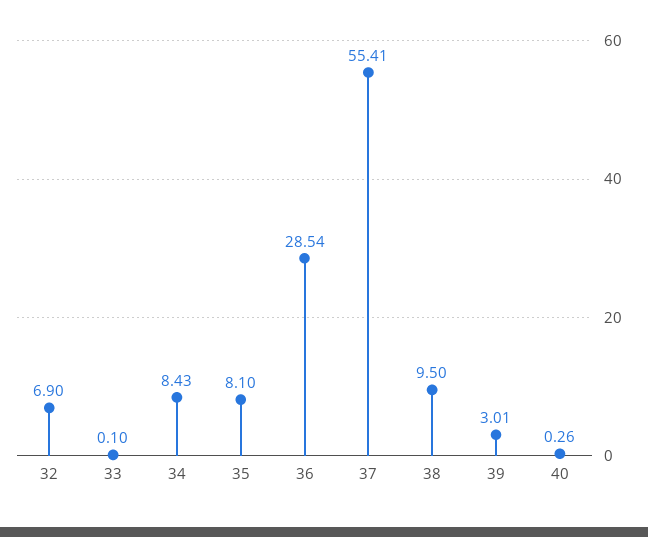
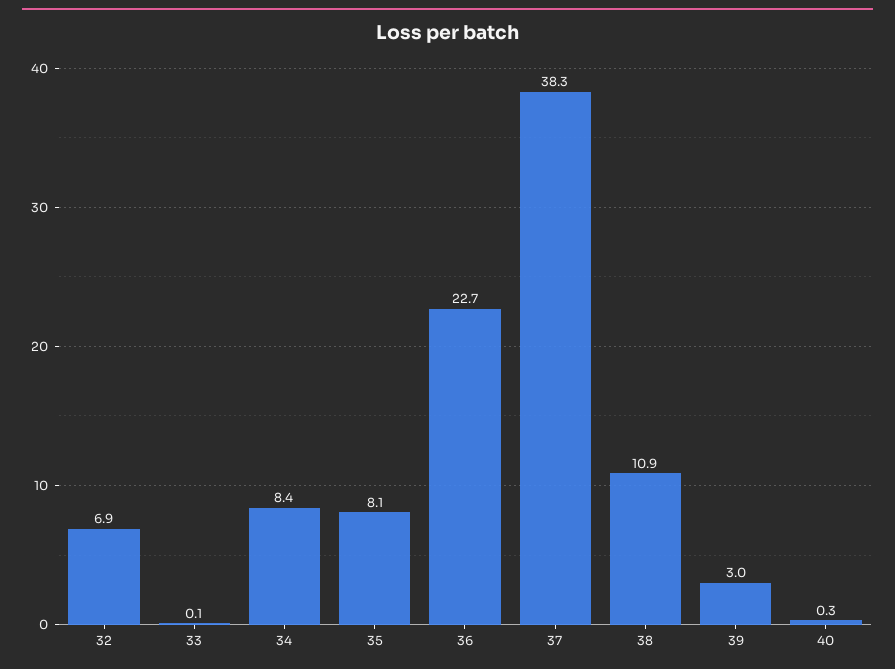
  {
    "32": 6.9,
    "33": 0.1,
    "34": 8.43,
    "35": 8.1,
-   "36": 28.54,
+   "36": 22.7,
-   "37": 55.41,
+   "37": 38.3,
-   "38": 9.5,
+   "38": 10.9,
    "39": 3.01,
    "40": 0.26
  }

